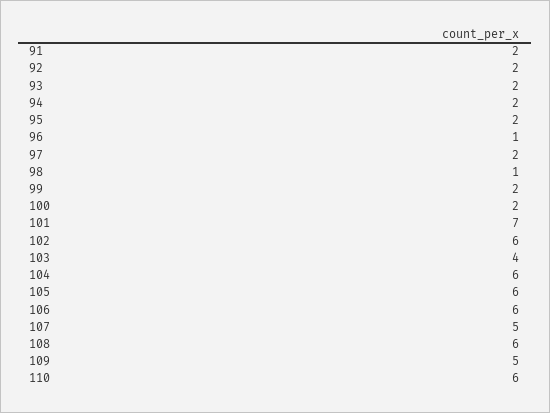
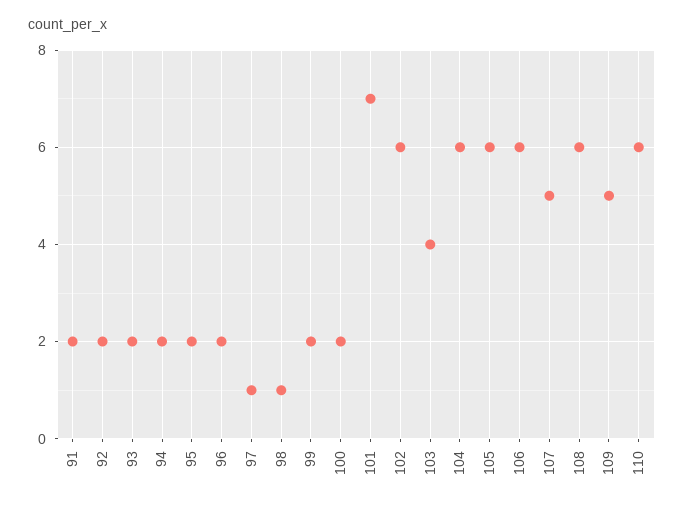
  {
    "91": 2,
    "92": 2,
    "93": 2,
    "94": 2,
    "95": 2,
-   "96": 1,
+   "96": 2,
-   "97": 2,
+   "97": 1,
    "98": 1,
    "99": 2,
    "100": 2,
    "101": 7,
    "102": 6,
    "103": 4,
    "104": 6,
    "105": 6,
    "106": 6,
    "107": 5,
    "108": 6,
    "109": 5,
    "110": 6
  }

